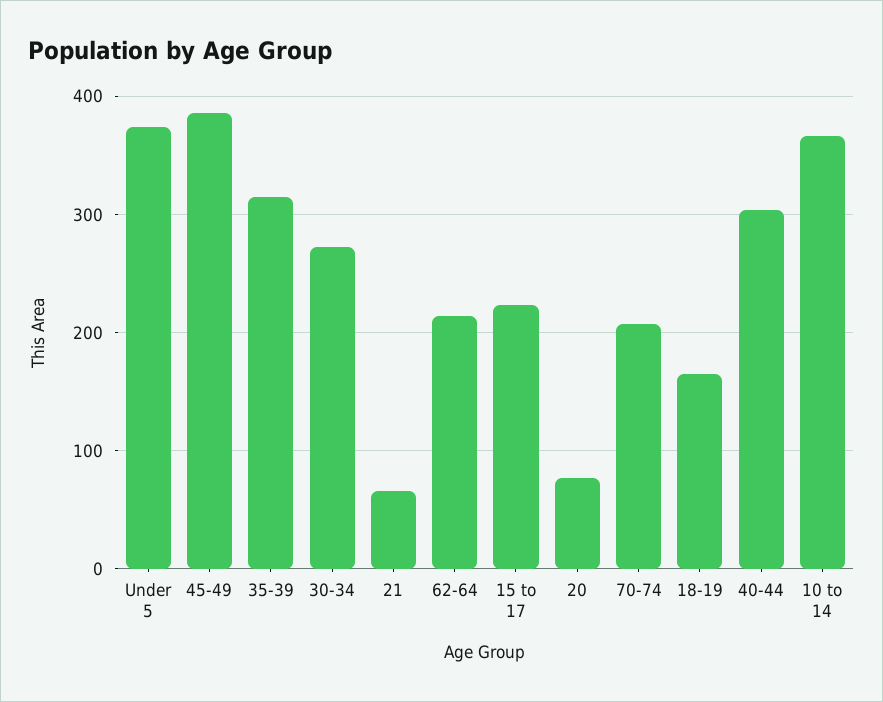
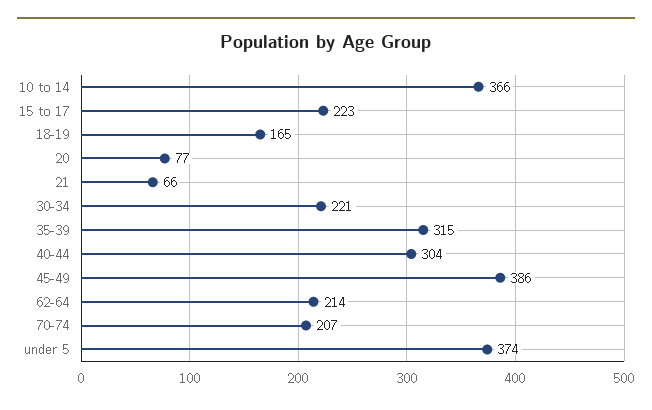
  {
    "Under 5": 374,
    "45-49": 386,
    "35-39": 315,
-   "30-34": 270,
+   "30-34": 221,
    "21": 66,
    "62-64": 214,
    "15 to 17": 223,
    "20": 77,
    "70-74": 207,
    "18-19": 165,
    "40-44": 304,
    "10 to 14": 366
  }

